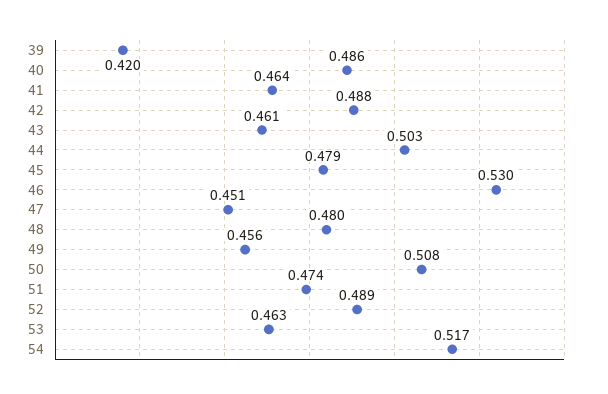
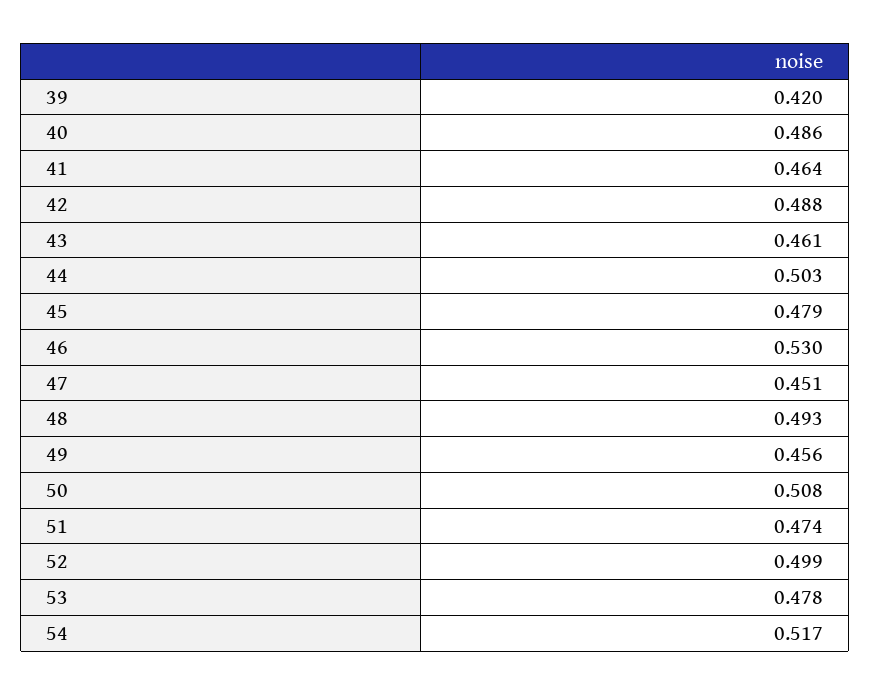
  {
    "39": 0.42,
    "40": 0.486,
    "41": 0.464,
    "42": 0.488,
    "43": 0.461,
    "44": 0.503,
    "45": 0.479,
    "46": 0.53,
    "47": 0.451,
-   "48": 0.48,
+   "48": 0.493,
    "49": 0.456,
    "50": 0.508,
    "51": 0.474,
-   "52": 0.489,
+   "52": 0.499,
-   "53": 0.463,
+   "53": 0.478,
    "54": 0.517
  }

